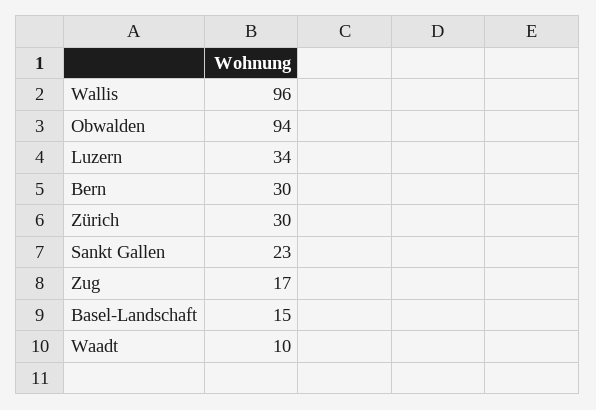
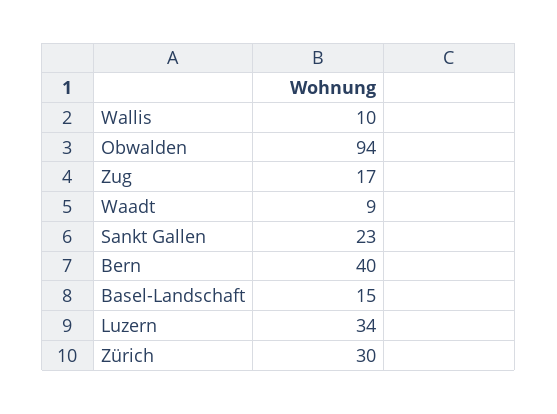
  {
-   "Wallis": 96,
+   "Wallis": 10,
    "Obwalden": 94,
    "Luzern": 34,
-   "Bern": 30,
+   "Bern": 40,
    "Zürich": 30,
    "Sankt Gallen": 23,
    "Zug": 17,
    "Basel-Landschaft": 15,
-   "Waadt": 10
+   "Waadt": 9
  }

